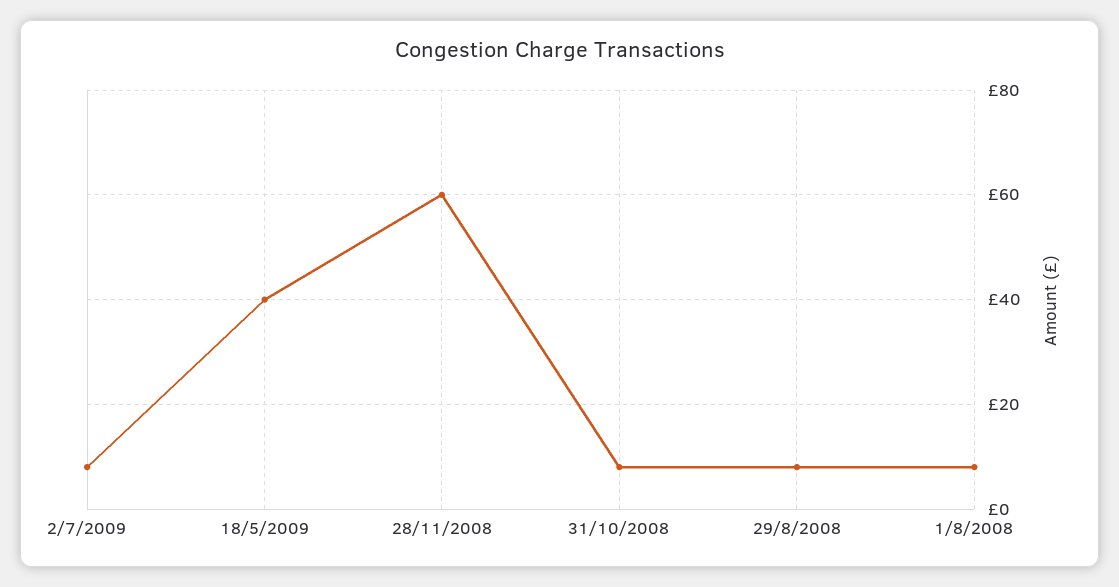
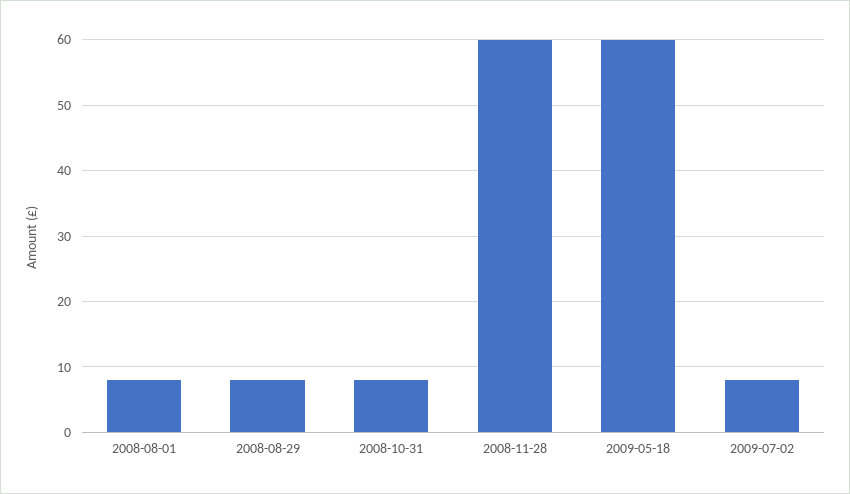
  {
    "2/7/2009": 8,
-   "18/5/2009": 40,
+   "18/5/2009": 60,
    "28/11/2008": 60,
    "31/10/2008": 8,
    "29/8/2008": 8,
    "1/8/2008": 8
  }

